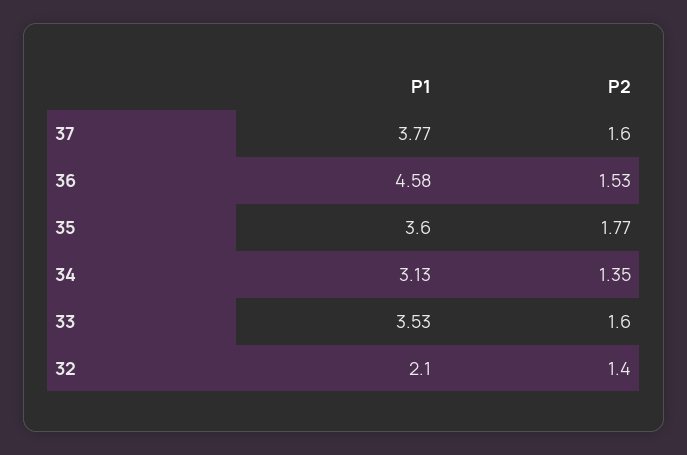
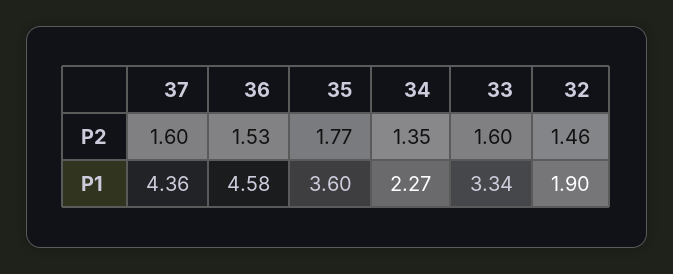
  {
    "P1": {
-     "37": 3.77,
+     "37": 4.36,
      "36": 4.58,
      "35": 3.6,
-     "34": 3.13,
+     "34": 2.27,
-     "33": 3.53,
+     "33": 3.34,
-     "32": 2.1
+     "32": 1.9
    },
    "P2": {
      "37": 1.6,
      "36": 1.53,
      "35": 1.77,
      "34": 1.35,
      "33": 1.6,
-     "32": 1.4
+     "32": 1.46
    }
  }

